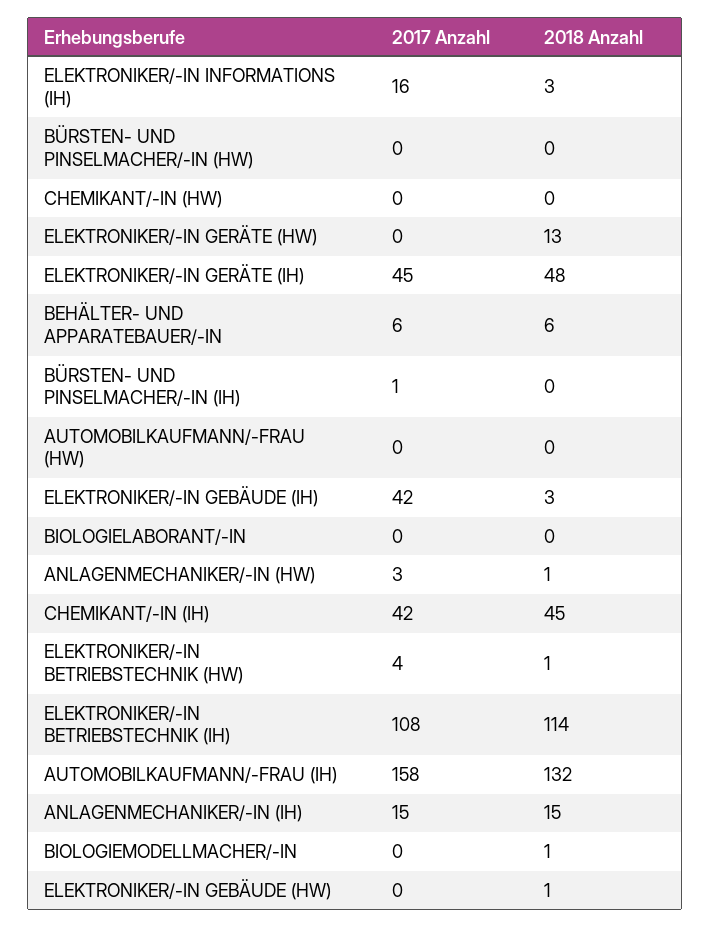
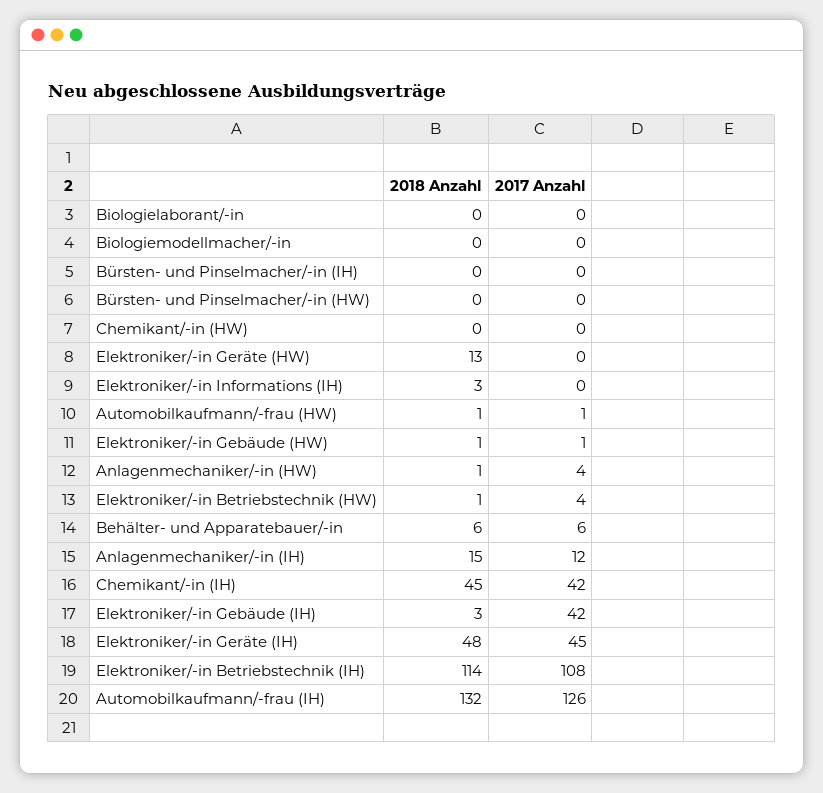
  {
    "2017 Anzahl": {
-     "ELEKTRONIKER/-IN INFORMATIONS (IH)": 16,
+     "ELEKTRONIKER/-IN INFORMATIONS (IH)": 0,
      "BÜRSTEN- UND PINSELMACHER/-IN (HW)": 0,
      "CHEMIKANT/-IN (HW)": 0,
      "ELEKTRONIKER/-IN GERÄTE (HW)": 0,
      "ELEKTRONIKER/-IN GERÄTE (IH)": 45,
      "BEHÄLTER- UND APPARATEBAUER/-IN": 6,
-     "BÜRSTEN- UND PINSELMACHER/-IN (IH)": 1,
+     "BÜRSTEN- UND PINSELMACHER/-IN (IH)": 0,
-     "AUTOMOBILKAUFMANN/-FRAU (HW)": 0,
+     "AUTOMOBILKAUFMANN/-FRAU (HW)": 1,
      "ELEKTRONIKER/-IN GEBÄUDE (IH)": 42,
      "BIOLOGIELABORANT/-IN": 0,
-     "ANLAGENMECHANIKER/-IN (HW)": 3,
+     "ANLAGENMECHANIKER/-IN (HW)": 4,
      "CHEMIKANT/-IN (IH)": 42,
      "ELEKTRONIKER/-IN BETRIEBSTECHNIK (HW)": 4,
      "ELEKTRONIKER/-IN BETRIEBSTECHNIK (IH)": 108,
-     "AUTOMOBILKAUFMANN/-FRAU (IH)": 158,
+     "AUTOMOBILKAUFMANN/-FRAU (IH)": 126,
-     "ANLAGENMECHANIKER/-IN (IH)": 15,
+     "ANLAGENMECHANIKER/-IN (IH)": 12,
      "BIOLOGIEMODELLMACHER/-IN": 0,
-     "ELEKTRONIKER/-IN GEBÄUDE (HW)": 0
+     "ELEKTRONIKER/-IN GEBÄUDE (HW)": 1
    },
    "2018 Anzahl": {
      "ELEKTRONIKER/-IN INFORMATIONS (IH)": 3,
      "BÜRSTEN- UND PINSELMACHER/-IN (HW)": 0,
      "CHEMIKANT/-IN (HW)": 0,
      "ELEKTRONIKER/-IN GERÄTE (HW)": 13,
      "ELEKTRONIKER/-IN GERÄTE (IH)": 48,
      "BEHÄLTER- UND APPARATEBAUER/-IN": 6,
      "BÜRSTEN- UND PINSELMACHER/-IN (IH)": 0,
-     "AUTOMOBILKAUFMANN/-FRAU (HW)": 0,
+     "AUTOMOBILKAUFMANN/-FRAU (HW)": 1,
      "ELEKTRONIKER/-IN GEBÄUDE (IH)": 3,
      "BIOLOGIELABORANT/-IN": 0,
      "ANLAGENMECHANIKER/-IN (HW)": 1,
      "CHEMIKANT/-IN (IH)": 45,
      "ELEKTRONIKER/-IN BETRIEBSTECHNIK (HW)": 1,
      "ELEKTRONIKER/-IN BETRIEBSTECHNIK (IH)": 114,
      "AUTOMOBILKAUFMANN/-FRAU (IH)": 132,
      "ANLAGENMECHANIKER/-IN (IH)": 15,
-     "BIOLOGIEMODELLMACHER/-IN": 1,
+     "BIOLOGIEMODELLMACHER/-IN": 0,
      "ELEKTRONIKER/-IN GEBÄUDE (HW)": 1
    }
  }

